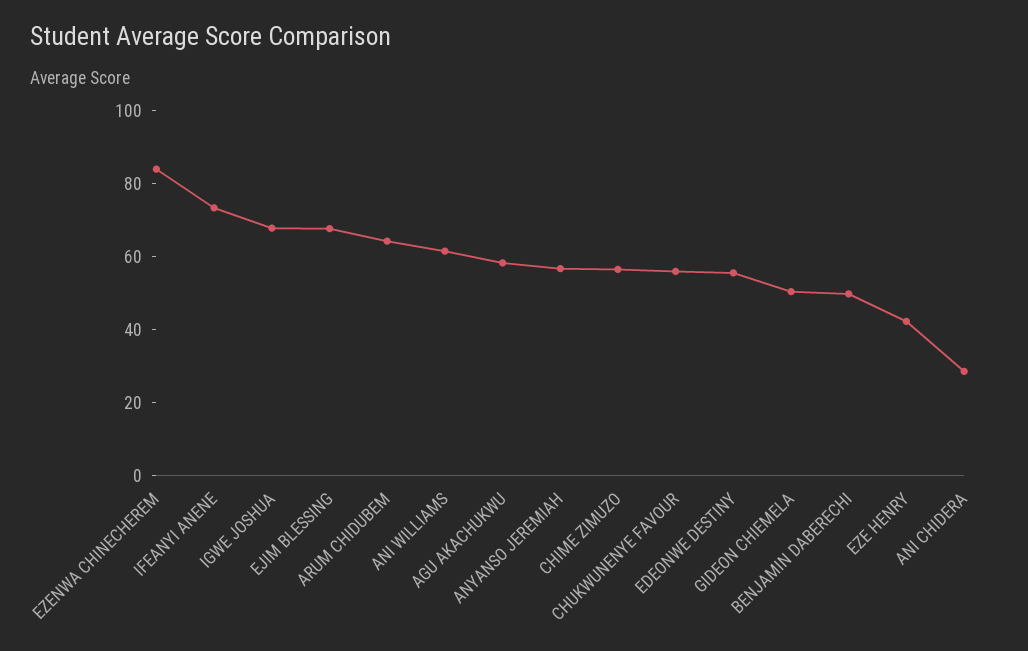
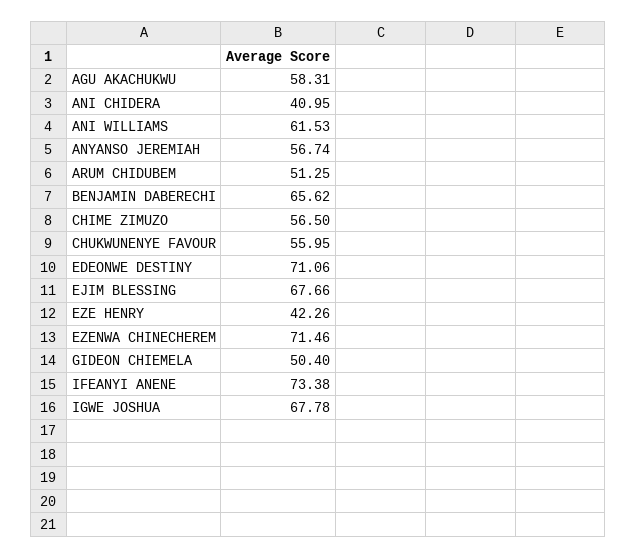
  {
-   "EZENWA CHINECHEREM": 85,
+   "EZENWA CHINECHEREM": 71.46,
    "IFEANYI ANENE": 73.38,
    "IGWE JOSHUA": 67.78,
    "EJIM BLESSING": 67.66,
-   "ARUM CHIDUBEM": 65,
+   "ARUM CHIDUBEM": 51.25,
    "ANI WILLIAMS": 61.53,
    "AGU AKACHUKWU": 58.31,
    "ANYANSO JEREMIAH": 56.74,
    "CHIME ZIMUZO": 56.5,
    "CHUKWUNENYE FAVOUR": 55.95,
-   "EDEONWE DESTINY": 55,
+   "EDEONWE DESTINY": 71.06,
    "GIDEON CHIEMELA": 50.4,
-   "BENJAMIN DABERECHI": 50,
+   "BENJAMIN DABERECHI": 65.62,
    "EZE HENRY": 42.26,
-   "ANI CHIDERA": 30
+   "ANI CHIDERA": 40.95
  }

